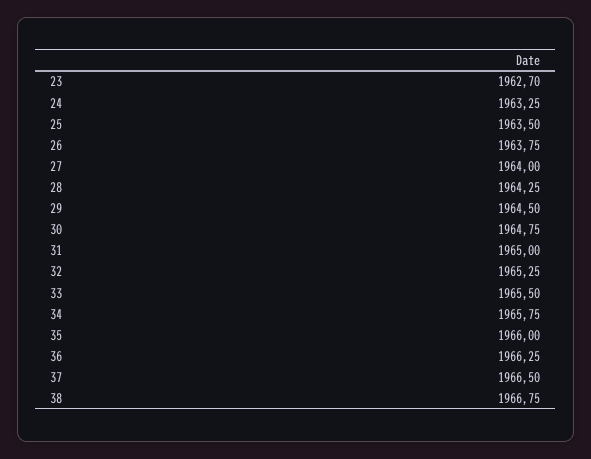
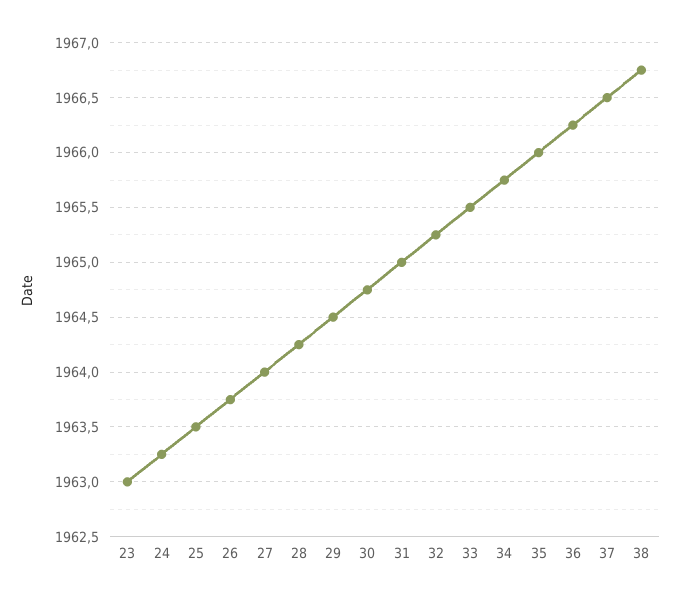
  {
-   "23": 1962.7,
+   "23": 1963,
    "24": 1963.25,
    "25": 1963.5,
    "26": 1963.75,
    "27": 1964,
    "28": 1964.25,
    "29": 1964.5,
    "30": 1964.75,
    "31": 1965,
    "32": 1965.25,
    "33": 1965.5,
    "34": 1965.75,
    "35": 1966,
    "36": 1966.25,
    "37": 1966.5,
    "38": 1966.75
  }

